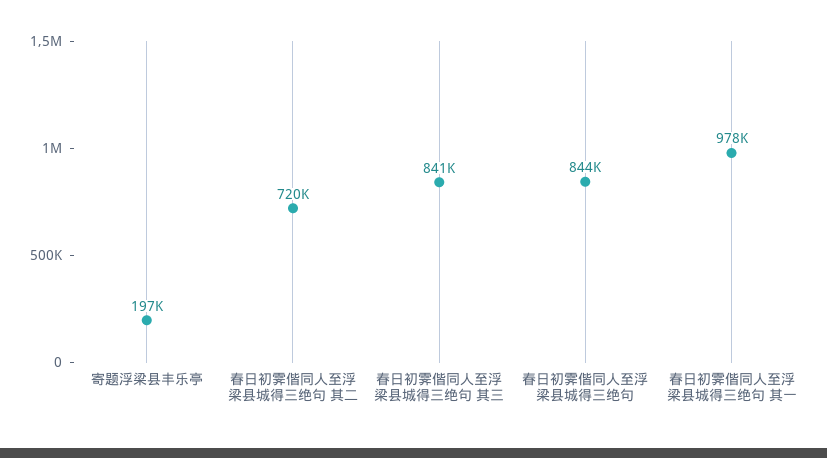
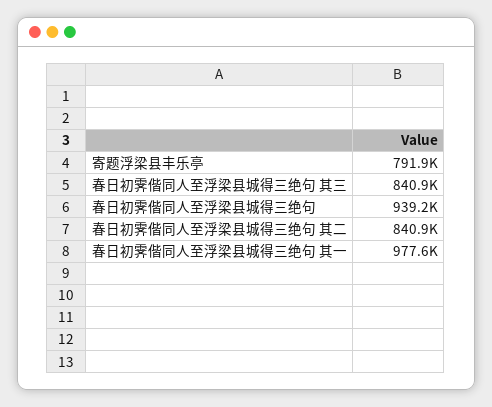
  {
-   "寄题浮梁县丰乐亭": 197000,
+   "寄题浮梁县丰乐亭": 791900,
-   "春日初霁偕同人至浮梁县城得三绝句 其二": 720000,
+   "春日初霁偕同人至浮梁县城得三绝句 其二": 840900,
    "春日初霁偕同人至浮梁县城得三绝句 其三": 840900,
-   "春日初霁偕同人至浮梁县城得三绝句": 844000,
+   "春日初霁偕同人至浮梁县城得三绝句": 939200,
    "春日初霁偕同人至浮梁县城得三绝句 其一": 977600
  }

